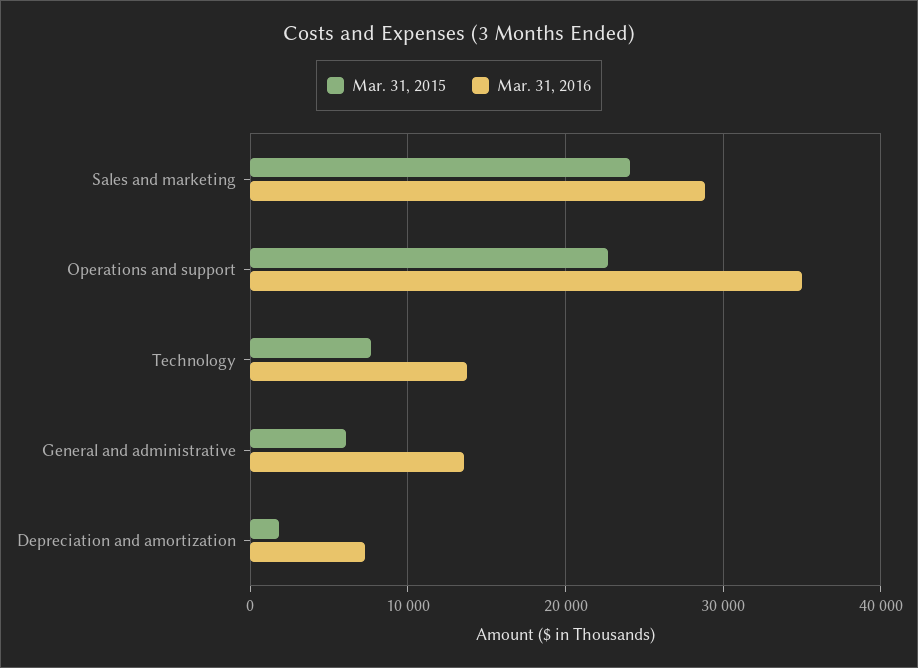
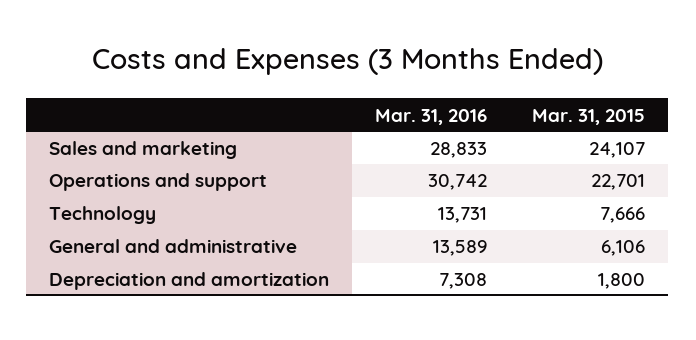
  {
    "Mar. 31, 2015": {
      "Sales and marketing": 24107,
      "Operations and support": 22701,
      "Technology": 7666,
      "General and administrative": 6106,
      "Depreciation and amortization": 1800
    },
    "Mar. 31, 2016": {
      "Sales and marketing": 28833,
-     "Operations and support": 35000,
+     "Operations and support": 30742,
      "Technology": 13731,
      "General and administrative": 13589,
      "Depreciation and amortization": 7308
    }
  }

